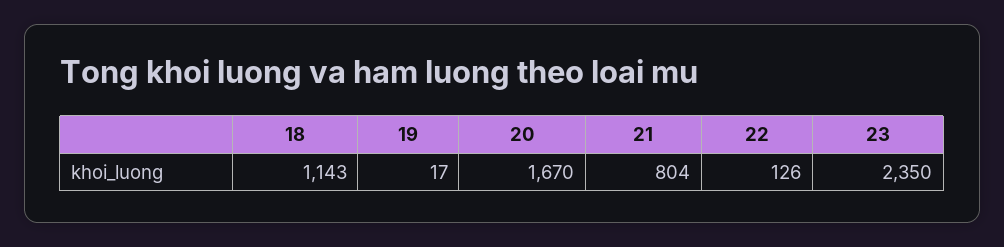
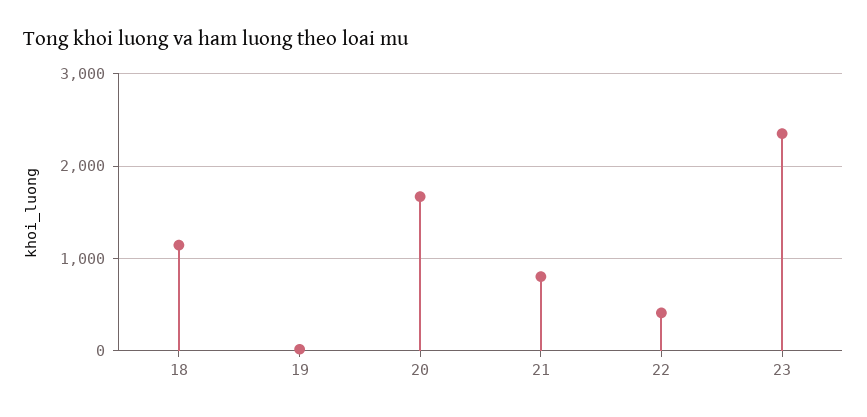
  {
    "18": 1143,
    "19": 17,
    "20": 1670,
    "21": 804,
-   "22": 126,
+   "22": 400,
    "23": 2350
  }

